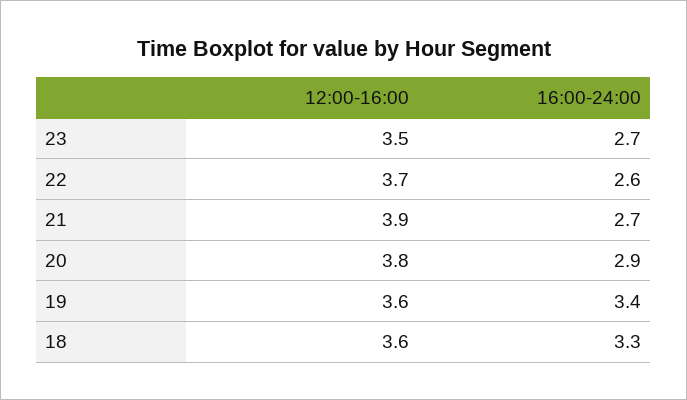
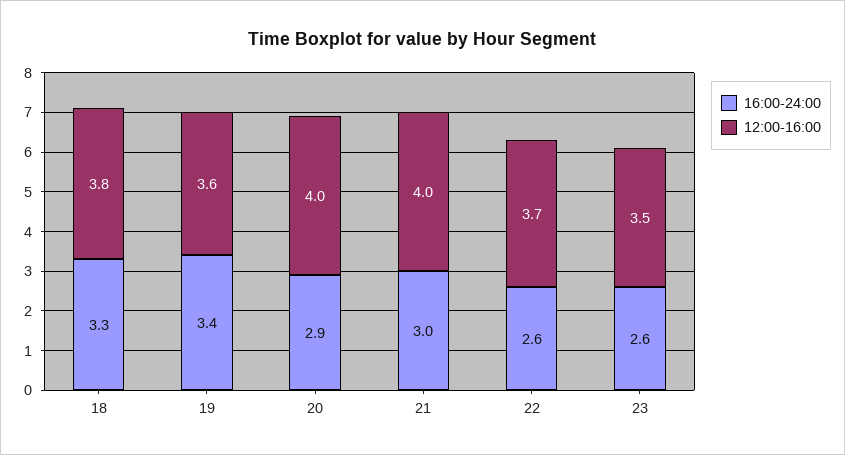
  {
    "12:00-16:00": {
      "23": 3.5,
      "22": 3.7,
-     "21": 3.9,
+     "21": 4,
-     "20": 3.8,
+     "20": 4,
      "19": 3.6,
-     "18": 3.6
+     "18": 3.8
    },
    "16:00-24:00": {
-     "23": 2.7,
+     "23": 2.6,
      "22": 2.6,
-     "21": 2.7,
+     "21": 3,
      "20": 2.9,
      "19": 3.4,
      "18": 3.3
    }
  }

